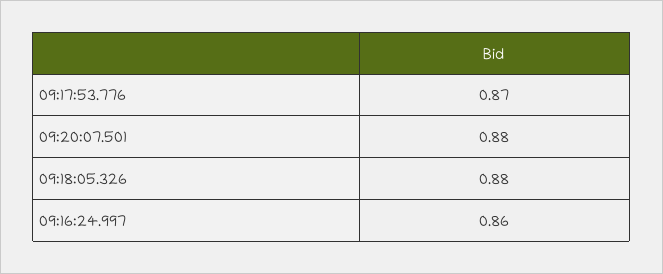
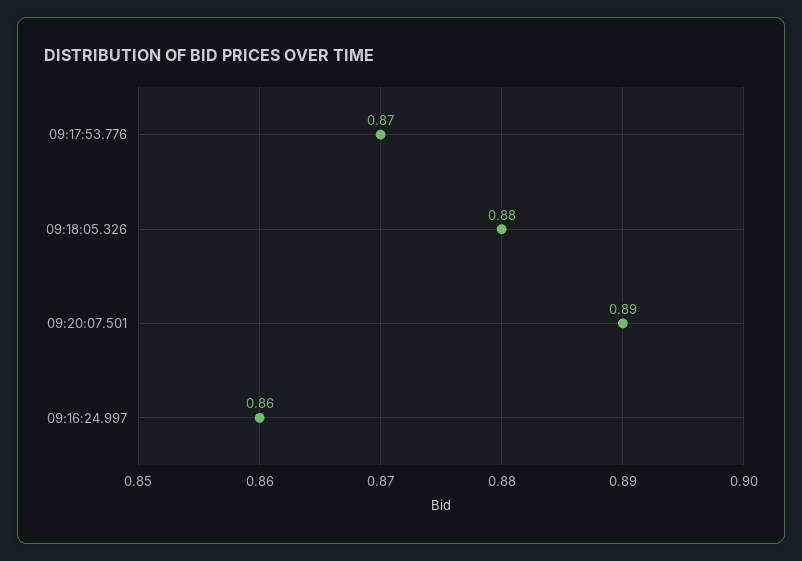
  {
    "09:17:53.776": 0.87,
-   "09:20:07.501": 0.88,
+   "09:20:07.501": 0.89,
    "09:18:05.326": 0.88,
    "09:16:24.997": 0.86
  }

